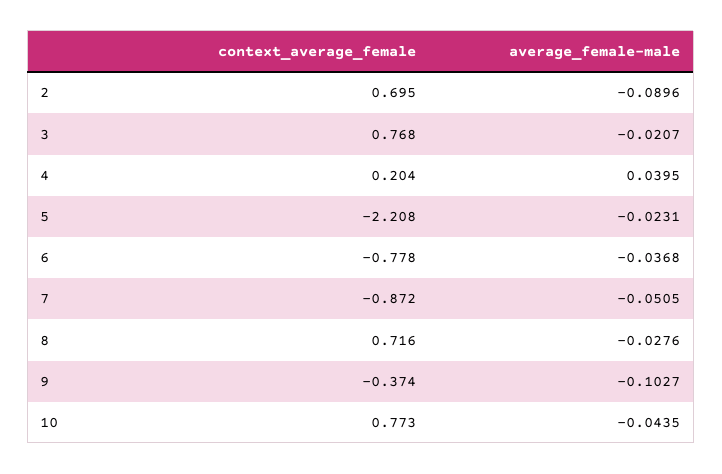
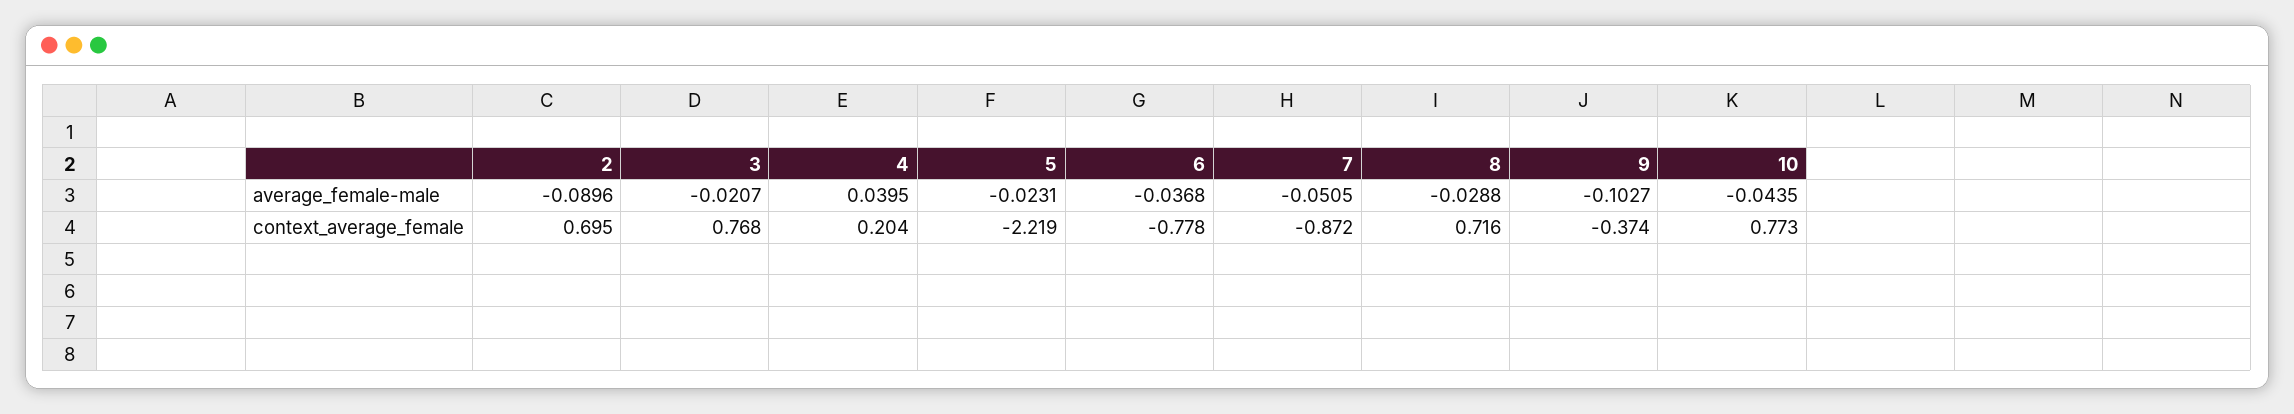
  {
    "context_average_female": {
      "2": 0.695,
      "3": 0.768,
      "4": 0.204,
-     "5": -2.208,
+     "5": -2.219,
      "6": -0.778,
      "7": -0.872,
      "8": 0.716,
      "9": -0.374,
      "10": 0.773
    },
    "average_female-male": {
      "2": -0.0896,
      "3": -0.0207,
      "4": 0.0395,
      "5": -0.0231,
      "6": -0.0368,
      "7": -0.0505,
-     "8": -0.0276,
+     "8": -0.0288,
      "9": -0.1027,
      "10": -0.0435
    }
  }

